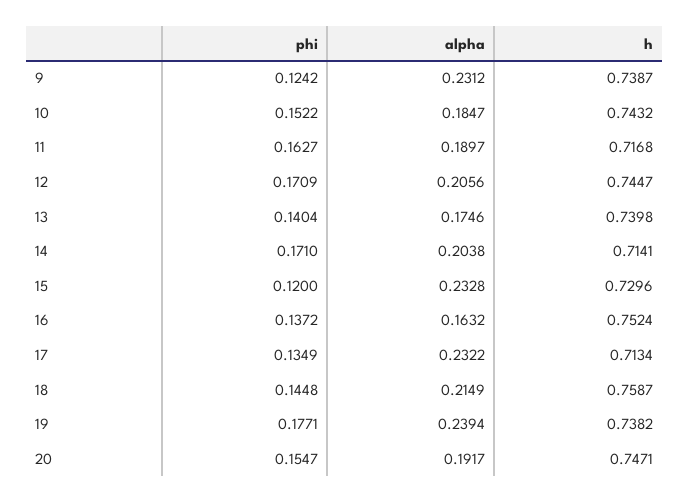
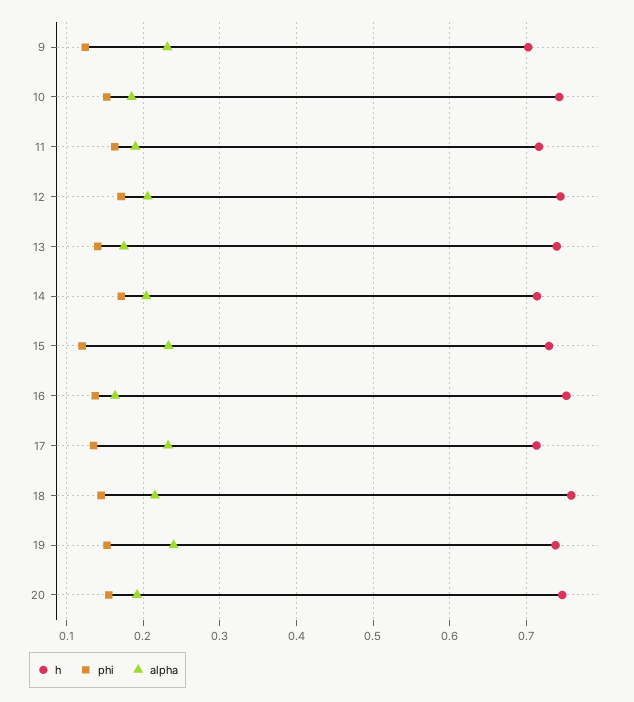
  {
    "phi": {
      "9": 0.1242,
      "10": 0.1522,
      "11": 0.1627,
      "12": 0.1709,
      "13": 0.1404,
      "14": 0.171,
      "15": 0.12,
      "16": 0.1372,
      "17": 0.1349,
      "18": 0.1448,
-     "19": 0.1771,
+     "19": 0.15,
      "20": 0.1547
    },
    "alpha": {
      "9": 0.2312,
      "10": 0.1847,
      "11": 0.1897,
      "12": 0.2056,
      "13": 0.1746,
      "14": 0.2038,
      "15": 0.2328,
      "16": 0.1632,
      "17": 0.2322,
      "18": 0.2149,
      "19": 0.2394,
      "20": 0.1917
    },
    "h": {
-     "9": 0.7387,
+     "9": 0.7,
      "10": 0.7432,
      "11": 0.7168,
      "12": 0.7447,
      "13": 0.7398,
      "14": 0.7141,
      "15": 0.7296,
      "16": 0.7524,
      "17": 0.7134,
      "18": 0.7587,
      "19": 0.7382,
      "20": 0.7471
    }
  }

